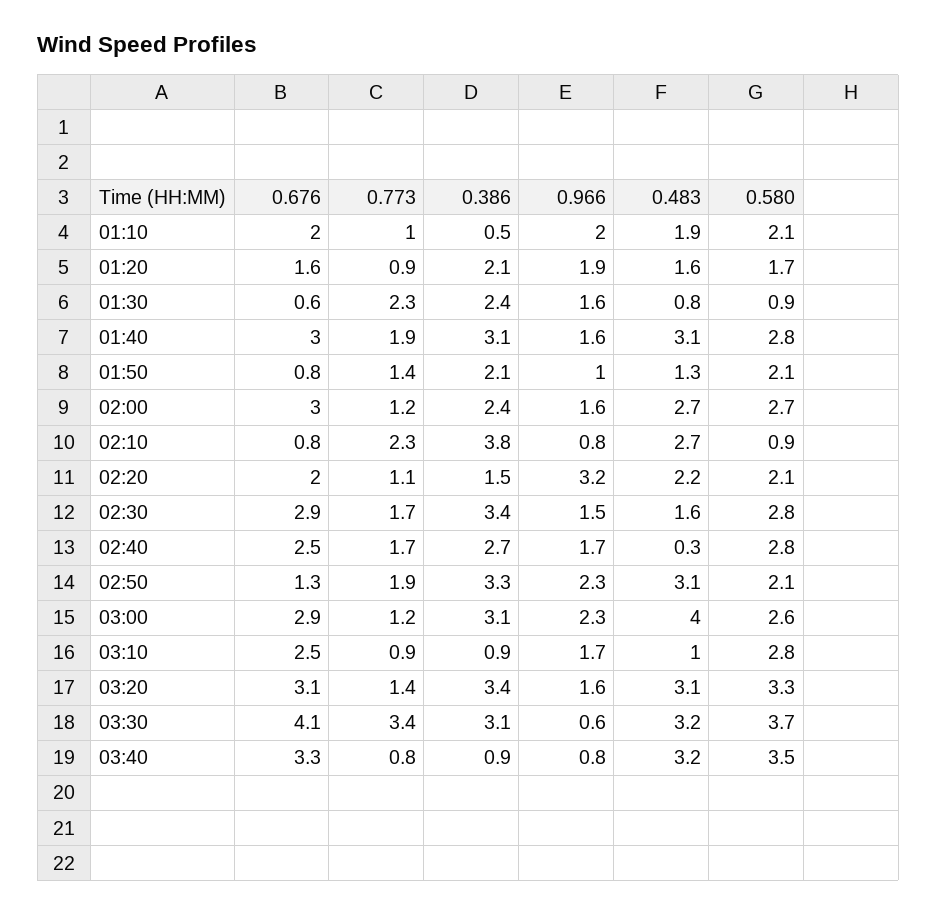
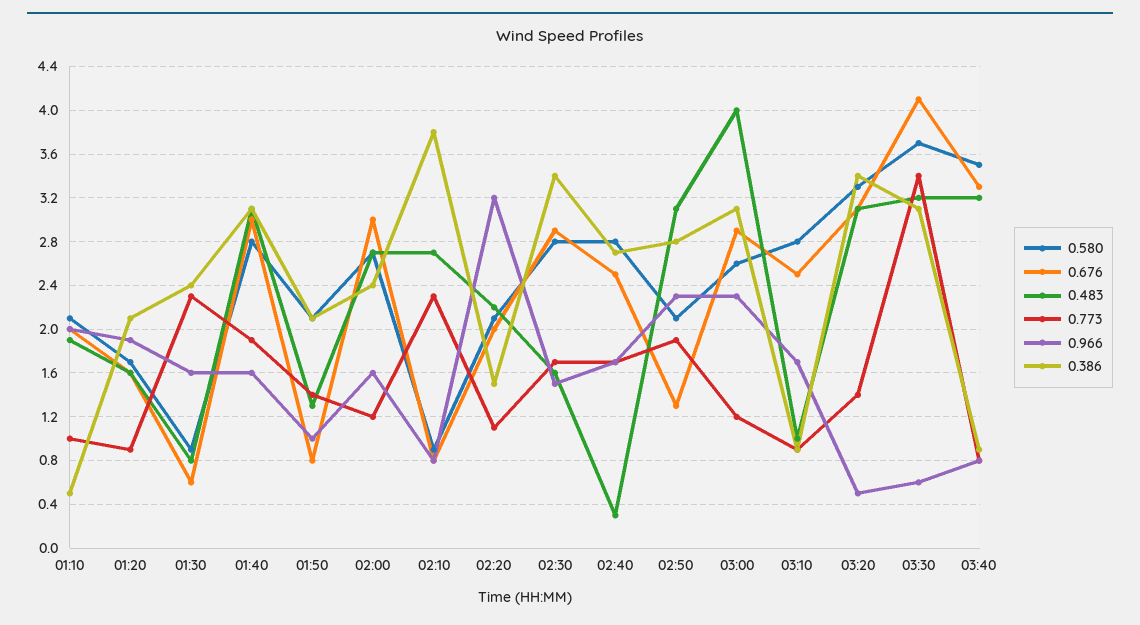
  {
    "0.676": {
      "01:10": 2,
      "01:20": 1.6,
      "01:30": 0.6,
      "01:40": 3,
      "01:50": 0.8,
      "02:00": 3,
      "02:10": 0.8,
      "02:20": 2,
      "02:30": 2.9,
      "02:40": 2.5,
      "02:50": 1.3,
      "03:00": 2.9,
      "03:10": 2.5,
      "03:20": 3.1,
      "03:30": 4.1,
      "03:40": 3.3
    },
    "0.773": {
      "01:10": 1,
      "01:20": 0.9,
      "01:30": 2.3,
      "01:40": 1.9,
      "01:50": 1.4,
      "02:00": 1.2,
      "02:10": 2.3,
      "02:20": 1.1,
      "02:30": 1.7,
      "02:40": 1.7,
      "02:50": 1.9,
      "03:00": 1.2,
      "03:10": 0.9,
      "03:20": 1.4,
      "03:30": 3.4,
      "03:40": 0.8
    },
    "0.386": {
      "01:10": 0.5,
      "01:20": 2.1,
      "01:30": 2.4,
      "01:40": 3.1,
      "01:50": 2.1,
      "02:00": 2.4,
      "02:10": 3.8,
      "02:20": 1.5,
      "02:30": 3.4,
      "02:40": 2.7,
-     "02:50": 3.3,
+     "02:50": 2.8,
      "03:00": 3.1,
      "03:10": 0.9,
      "03:20": 3.4,
      "03:30": 3.1,
      "03:40": 0.9
    },
    "0.966": {
      "01:10": 2,
      "01:20": 1.9,
      "01:30": 1.6,
      "01:40": 1.6,
      "01:50": 1,
      "02:00": 1.6,
      "02:10": 0.8,
      "02:20": 3.2,
      "02:30": 1.5,
      "02:40": 1.7,
      "02:50": 2.3,
      "03:00": 2.3,
      "03:10": 1.7,
-     "03:20": 1.6,
+     "03:20": 0.5,
      "03:30": 0.6,
      "03:40": 0.8
    },
    "0.483": {
      "01:10": 1.9,
      "01:20": 1.6,
      "01:30": 0.8,
      "01:40": 3.1,
      "01:50": 1.3,
      "02:00": 2.7,
      "02:10": 2.7,
      "02:20": 2.2,
      "02:30": 1.6,
      "02:40": 0.3,
      "02:50": 3.1,
      "03:00": 4,
      "03:10": 1,
      "03:20": 3.1,
      "03:30": 3.2,
      "03:40": 3.2
    },
    "0.580": {
      "01:10": 2.1,
      "01:20": 1.7,
      "01:30": 0.9,
      "01:40": 2.8,
      "01:50": 2.1,
      "02:00": 2.7,
      "02:10": 0.9,
      "02:20": 2.1,
      "02:30": 2.8,
      "02:40": 2.8,
      "02:50": 2.1,
      "03:00": 2.6,
      "03:10": 2.8,
      "03:20": 3.3,
      "03:30": 3.7,
      "03:40": 3.5
    }
  }

